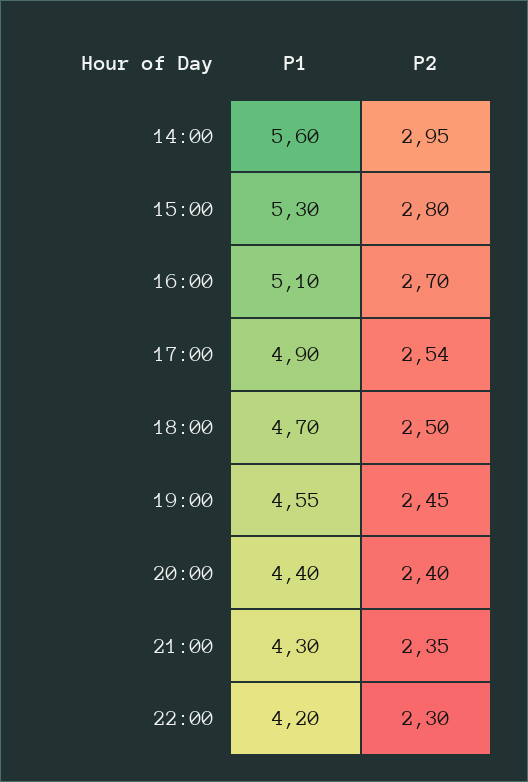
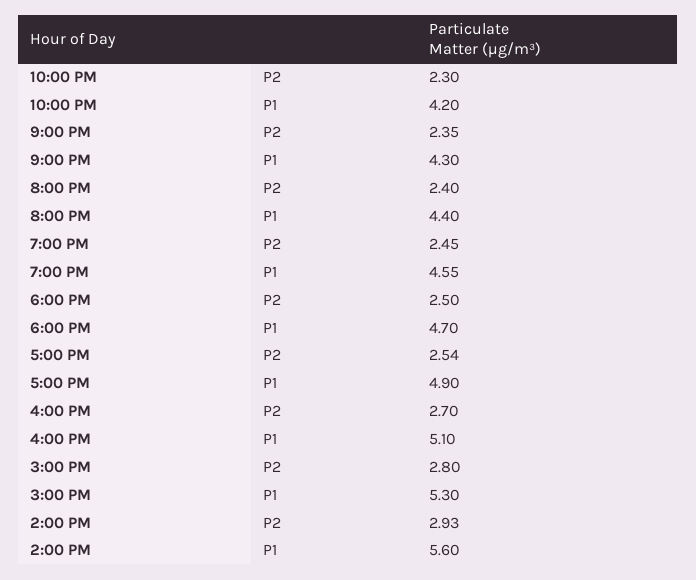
  {
    "P1": {
      "14:00": 5.6,
      "15:00": 5.3,
      "16:00": 5.1,
      "17:00": 4.9,
      "18:00": 4.7,
      "19:00": 4.55,
      "20:00": 4.4,
      "21:00": 4.3,
      "22:00": 4.2
    },
    "P2": {
-     "14:00": 2.95,
+     "14:00": 2.93,
      "15:00": 2.8,
      "16:00": 2.7,
      "17:00": 2.54,
      "18:00": 2.5,
      "19:00": 2.45,
      "20:00": 2.4,
      "21:00": 2.35,
      "22:00": 2.3
    }
  }

